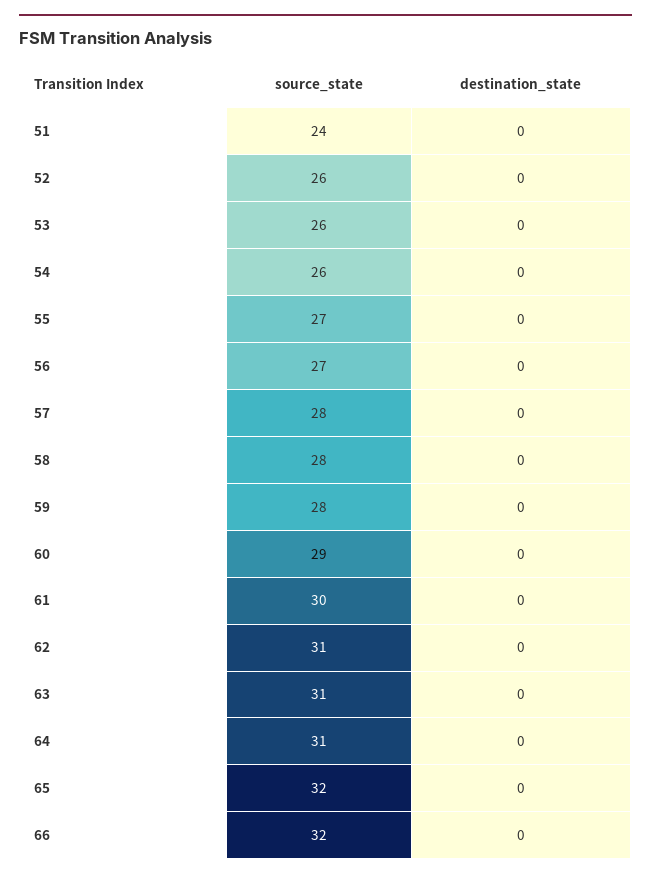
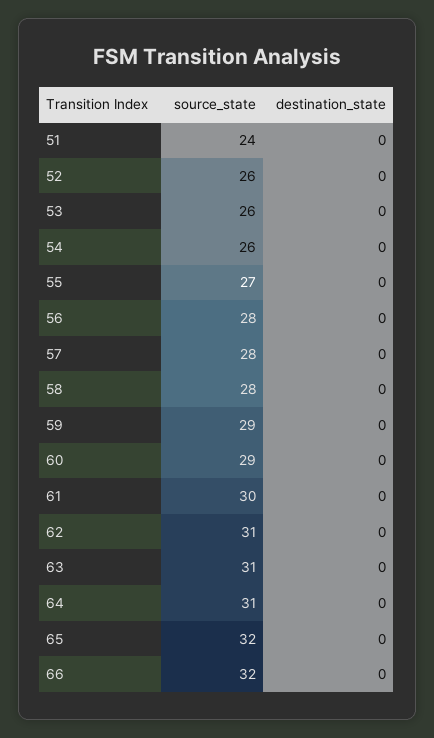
  {
    "source_state": {
      "51": 24,
      "52": 26,
      "53": 26,
      "54": 26,
      "55": 27,
-     "56": 27,
+     "56": 28,
      "57": 28,
      "58": 28,
-     "59": 28,
+     "59": 29,
      "60": 29,
      "61": 30,
      "62": 31,
      "63": 31,
      "64": 31,
      "65": 32,
      "66": 32
    },
    "destination_state": {
      "51": 0,
      "52": 0,
      "53": 0,
      "54": 0,
      "55": 0,
      "56": 0,
      "57": 0,
      "58": 0,
      "59": 0,
      "60": 0,
      "61": 0,
      "62": 0,
      "63": 0,
      "64": 0,
      "65": 0,
      "66": 0
    }
  }

